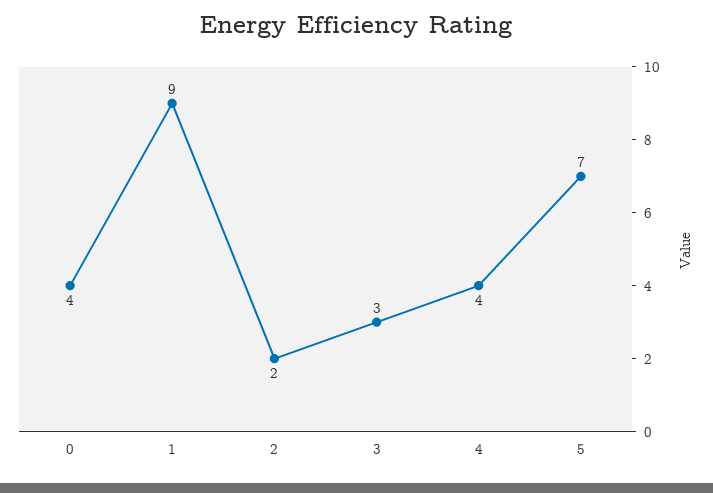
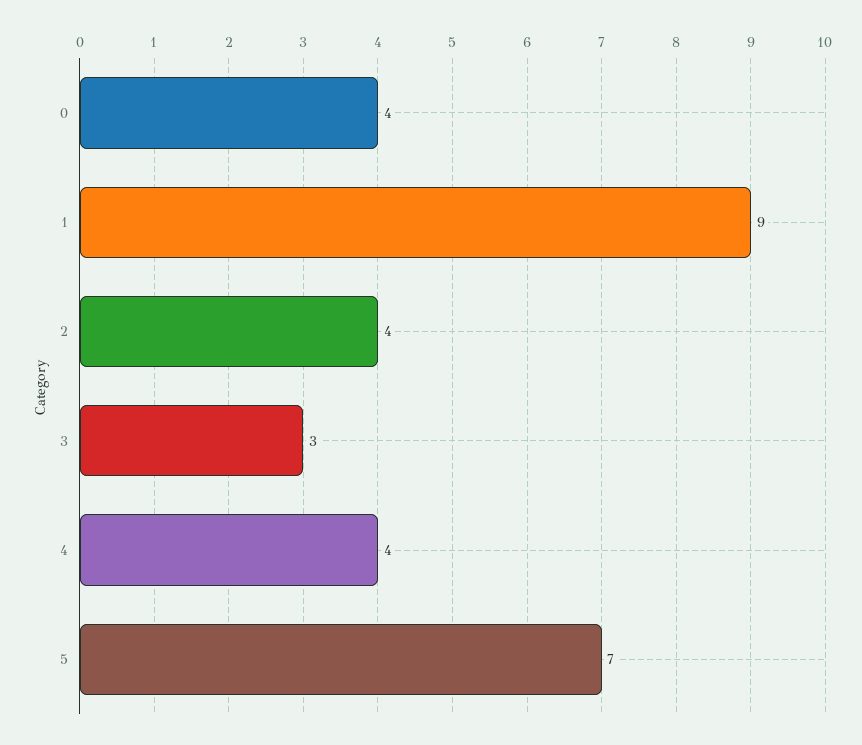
  {
    "0": 4,
    "1": 9,
-   "2": 2,
+   "2": 4,
    "3": 3,
    "4": 4,
    "5": 7
  }

